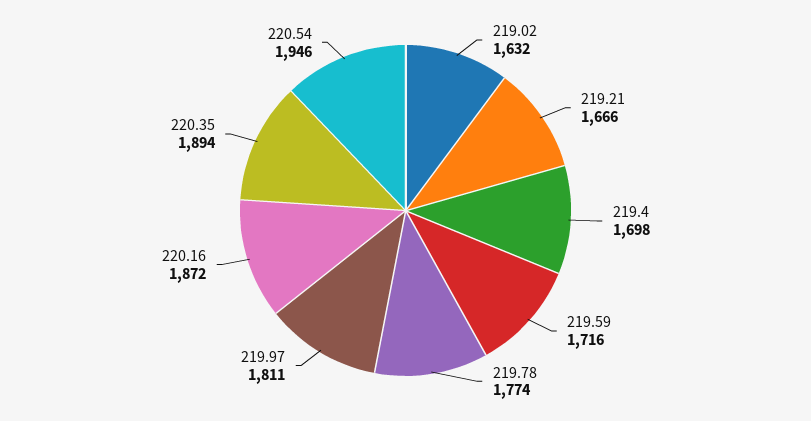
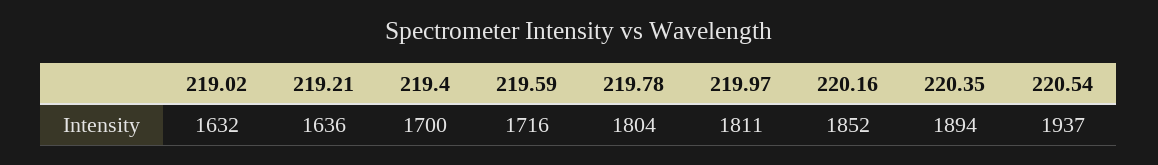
  {
    "219.02": 1632,
-   "219.21": 1666,
+   "219.21": 1636,
-   "219.4": 1698,
+   "219.4": 1700,
    "219.59": 1716,
-   "219.78": 1774,
+   "219.78": 1804,
    "219.97": 1811,
-   "220.16": 1872,
+   "220.16": 1852,
    "220.35": 1894,
-   "220.54": 1946
+   "220.54": 1937
  }

